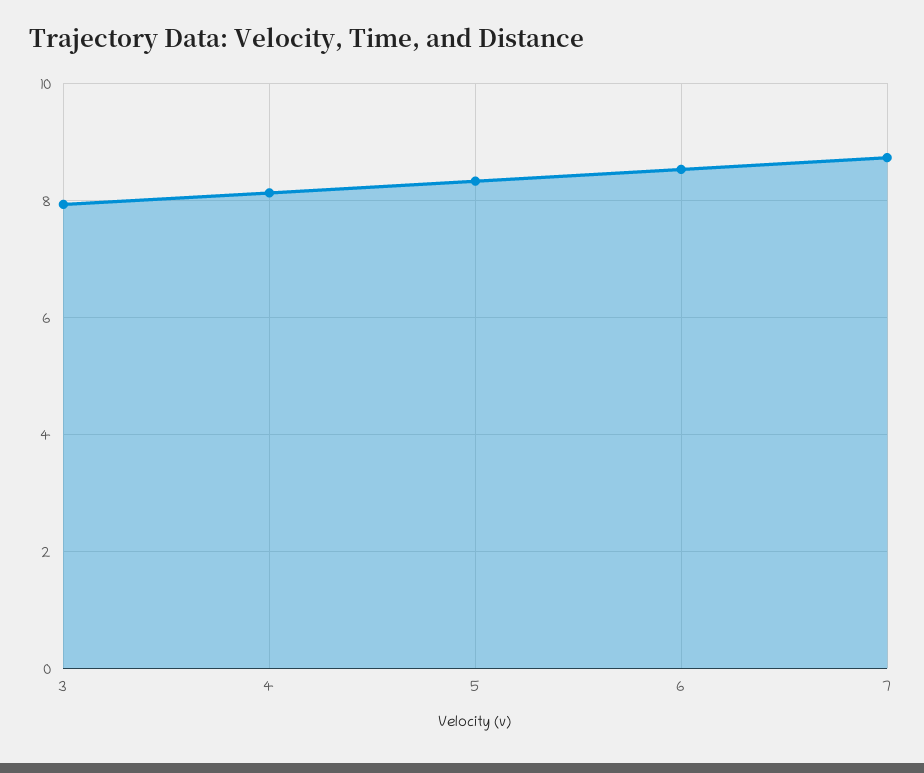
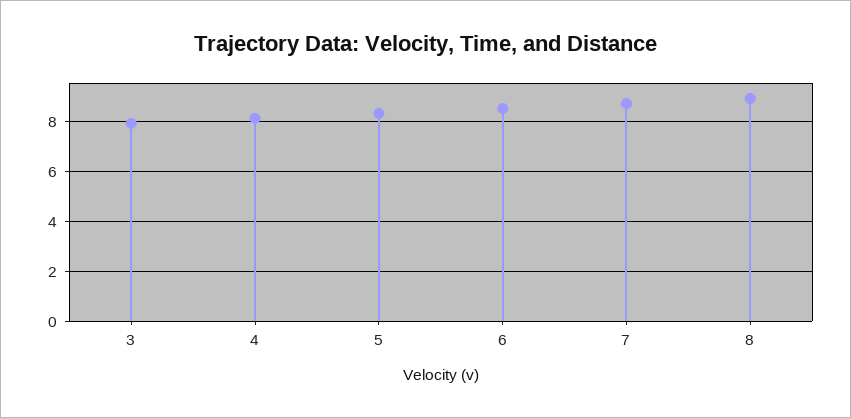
  {
    "3": 8,
    "4": 8.2,
    "5": 8.4,
    "6": 8.6,
-   "7": 8.8
+   "7": 8.8,
+   "8": 9
  }

